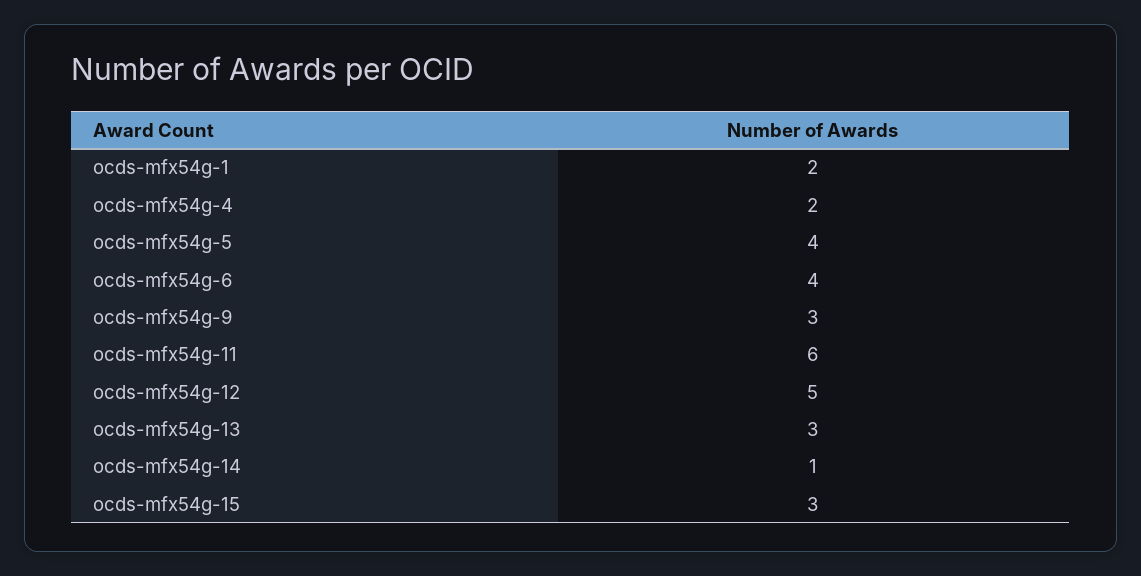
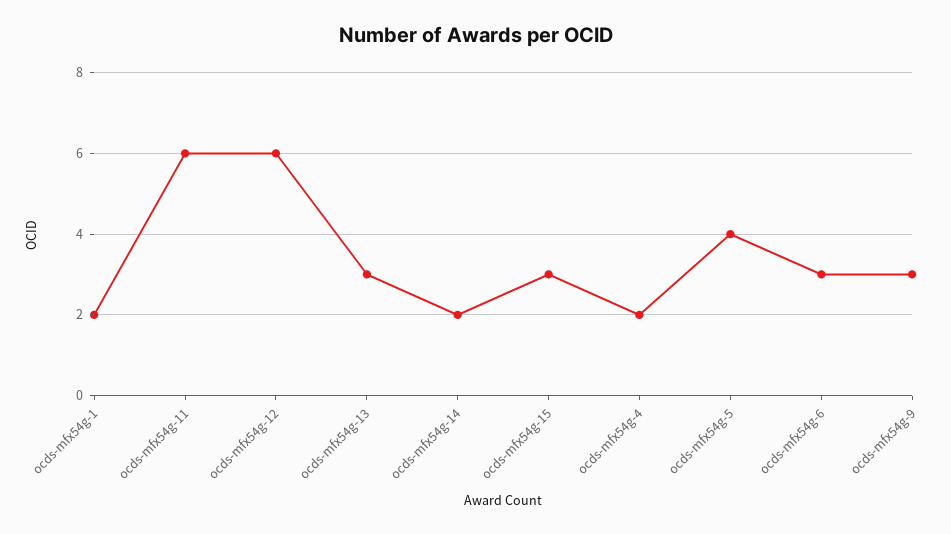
  {
    "ocds-mfx54g-1": 2,
    "ocds-mfx54g-4": 2,
    "ocds-mfx54g-5": 4,
-   "ocds-mfx54g-6": 4,
+   "ocds-mfx54g-6": 3,
    "ocds-mfx54g-9": 3,
    "ocds-mfx54g-11": 6,
-   "ocds-mfx54g-12": 5,
+   "ocds-mfx54g-12": 6,
    "ocds-mfx54g-13": 3,
-   "ocds-mfx54g-14": 1,
+   "ocds-mfx54g-14": 2,
    "ocds-mfx54g-15": 3
  }

